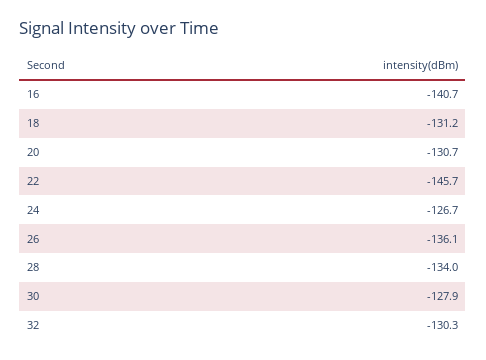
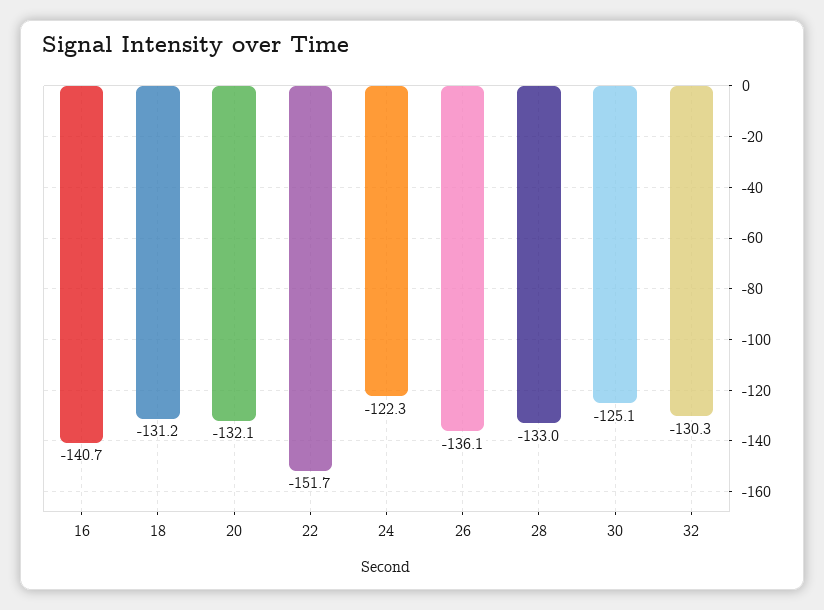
  {
    "16": -140.7,
    "18": -131.2,
-   "20": -130.7,
+   "20": -132.1,
-   "22": -145.7,
+   "22": -151.7,
-   "24": -126.7,
+   "24": -122.3,
    "26": -136.1,
-   "28": -134,
+   "28": -133,
-   "30": -127.9,
+   "30": -125.1,
    "32": -130.3
  }

